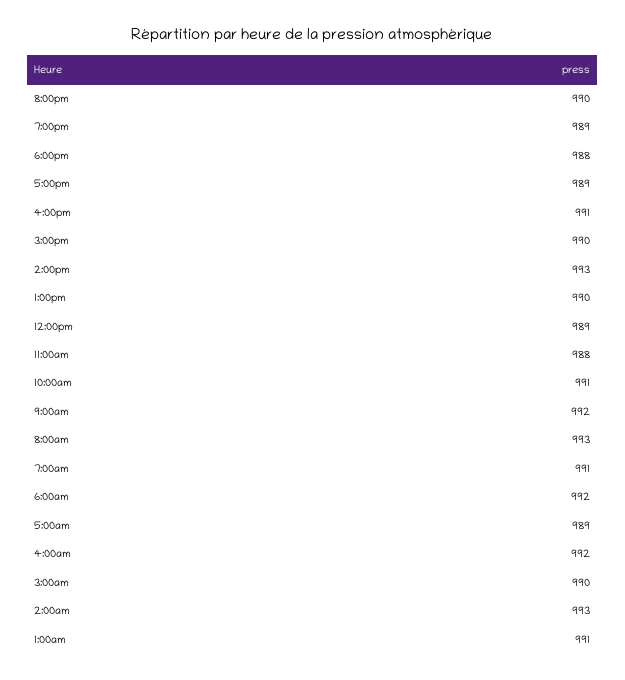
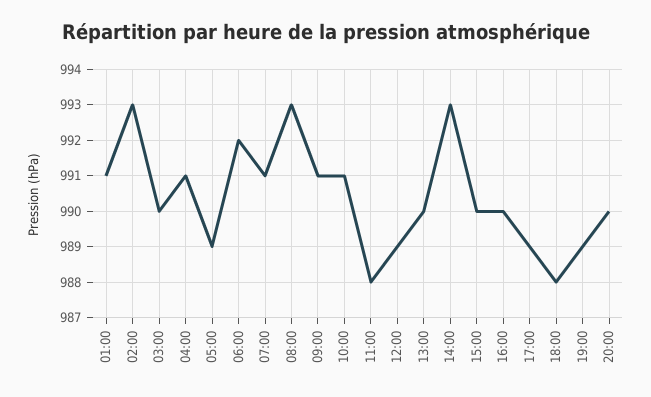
  {
    "8:00pm": 990,
    "7:00pm": 989,
    "6:00pm": 988,
    "5:00pm": 989,
-   "4:00pm": 991,
+   "4:00pm": 990,
    "3:00pm": 990,
    "2:00pm": 993,
    "1:00pm": 990,
    "12:00pm": 989,
    "11:00am": 988,
    "10:00am": 991,
-   "9:00am": 992,
+   "9:00am": 991,
    "8:00am": 993,
    "7:00am": 991,
    "6:00am": 992,
    "5:00am": 989,
-   "4:00am": 992,
+   "4:00am": 991,
    "3:00am": 990,
    "2:00am": 993,
    "1:00am": 991
  }

